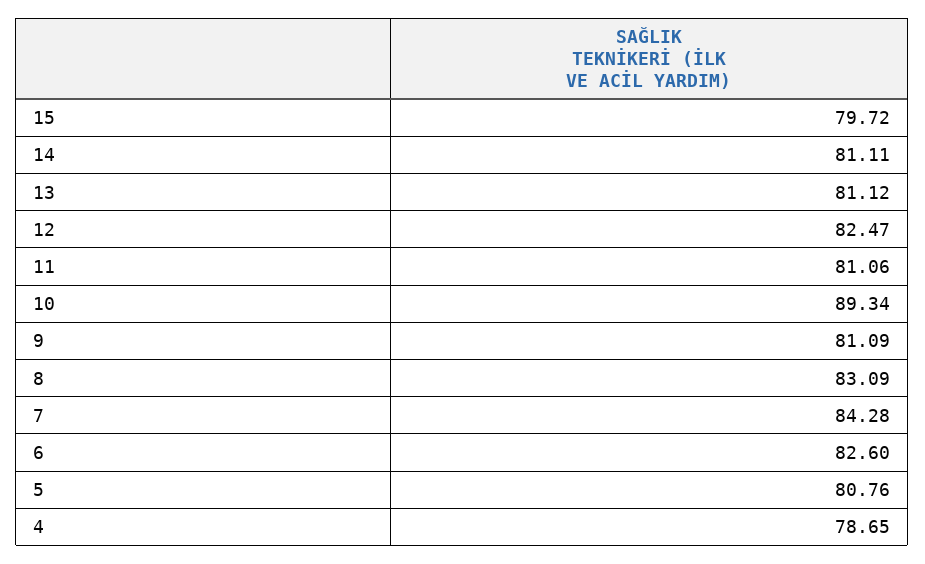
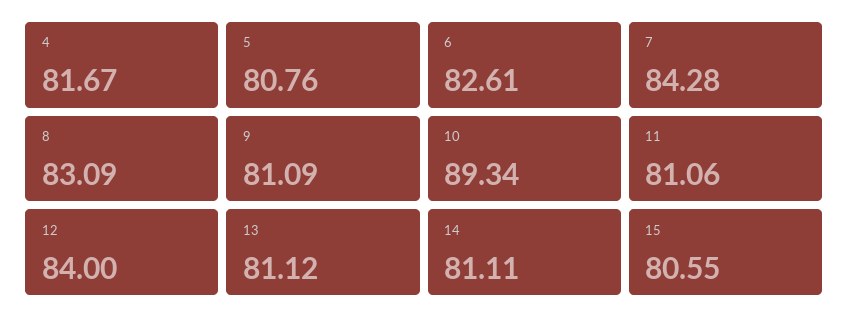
  {
-   "15": 79.72,
+   "15": 80.55,
    "14": 81.11,
    "13": 81.12,
-   "12": 82.47,
+   "12": 84,
    "11": 81.06,
    "10": 89.34,
    "9": 81.09,
    "8": 83.09,
    "7": 84.28,
-   "6": 82.6,
+   "6": 82.61,
    "5": 80.76,
-   "4": 78.65
+   "4": 81.67
  }

